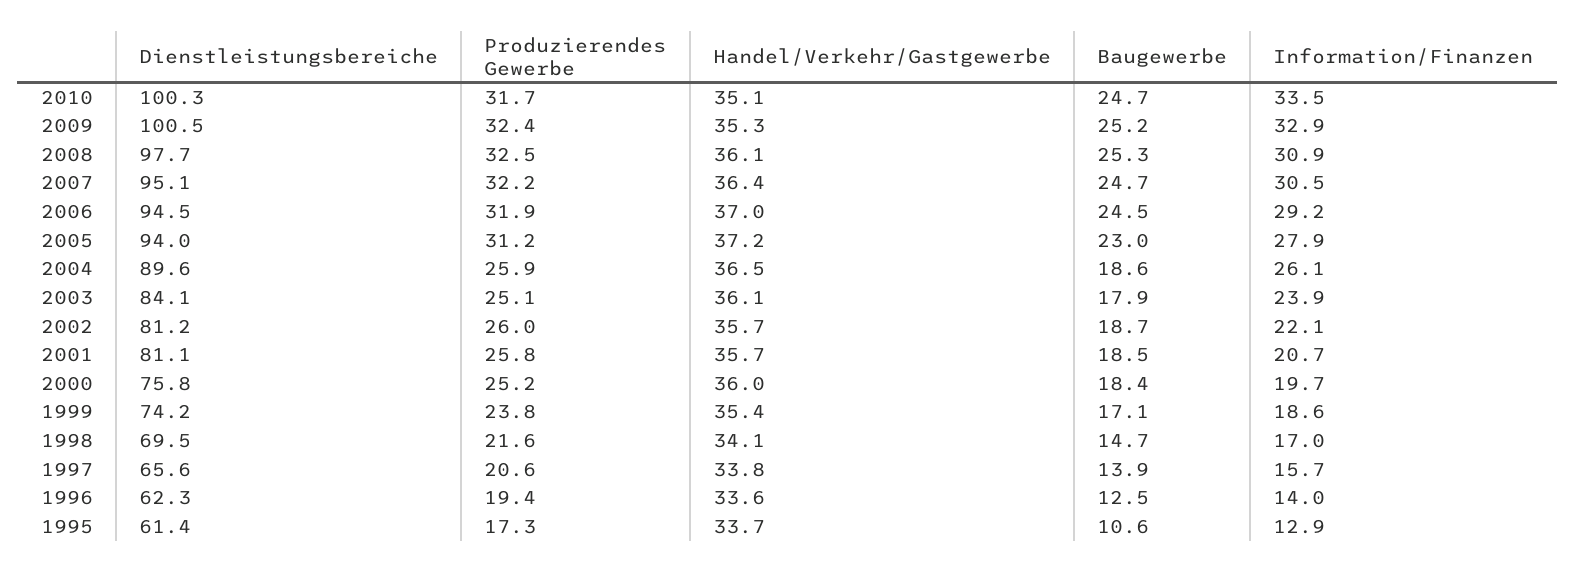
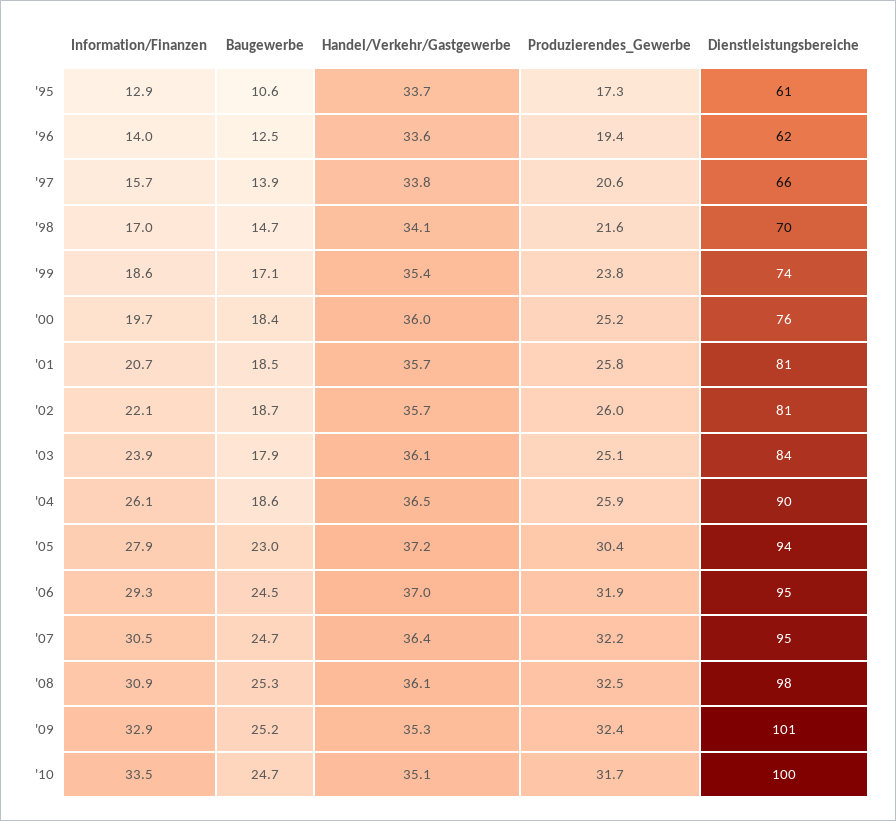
  {
    "Dienstleistungsbereiche": {
      "2010": 100.3,
      "2009": 100.5,
      "2008": 97.7,
      "2007": 95.1,
      "2006": 94.5,
      "2005": 94,
      "2004": 89.6,
      "2003": 84.1,
      "2002": 81.2,
      "2001": 81.1,
      "2000": 75.8,
      "1999": 74.2,
      "1998": 69.5,
      "1997": 65.6,
      "1996": 62.3,
      "1995": 61.4
    },
    "Produzierendes Gewerbe": {
      "2010": 31.7,
      "2009": 32.4,
      "2008": 32.5,
      "2007": 32.2,
      "2006": 31.9,
-     "2005": 31.2,
+     "2005": 30.4,
      "2004": 25.9,
      "2003": 25.1,
      "2002": 26,
      "2001": 25.8,
      "2000": 25.2,
      "1999": 23.8,
      "1998": 21.6,
      "1997": 20.6,
      "1996": 19.4,
      "1995": 17.3
    },
    "Handel/Verkehr/Gastgewerbe": {
      "2010": 35.1,
      "2009": 35.3,
      "2008": 36.1,
      "2007": 36.4,
      "2006": 37,
      "2005": 37.2,
      "2004": 36.5,
      "2003": 36.1,
      "2002": 35.7,
      "2001": 35.7,
      "2000": 36,
      "1999": 35.4,
      "1998": 34.1,
      "1997": 33.8,
      "1996": 33.6,
      "1995": 33.7
    },
    "Baugewerbe": {
      "2010": 24.7,
      "2009": 25.2,
      "2008": 25.3,
      "2007": 24.7,
      "2006": 24.5,
      "2005": 23,
      "2004": 18.6,
      "2003": 17.9,
      "2002": 18.7,
      "2001": 18.5,
      "2000": 18.4,
      "1999": 17.1,
      "1998": 14.7,
      "1997": 13.9,
      "1996": 12.5,
      "1995": 10.6
    },
    "Information/Finanzen": {
      "2010": 33.5,
      "2009": 32.9,
      "2008": 30.9,
      "2007": 30.5,
-     "2006": 29.2,
+     "2006": 29.3,
      "2005": 27.9,
      "2004": 26.1,
      "2003": 23.9,
      "2002": 22.1,
      "2001": 20.7,
      "2000": 19.7,
      "1999": 18.6,
      "1998": 17,
      "1997": 15.7,
      "1996": 14,
      "1995": 12.9
    }
  }

